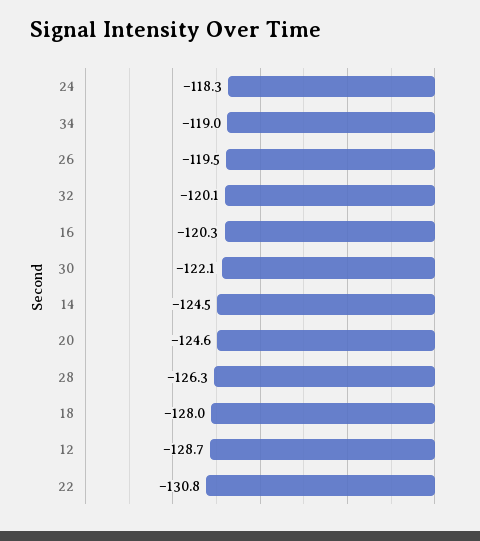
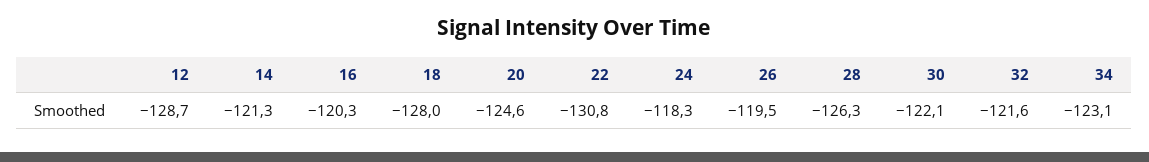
  {
    "24": -118.3,
-   "34": -119,
+   "34": -123.1,
    "26": -119.5,
-   "32": -120.1,
+   "32": -121.6,
    "16": -120.3,
    "30": -122.1,
-   "14": -124.5,
+   "14": -121.3,
    "20": -124.6,
    "28": -126.3,
    "18": -128,
    "12": -128.7,
    "22": -130.8
  }

